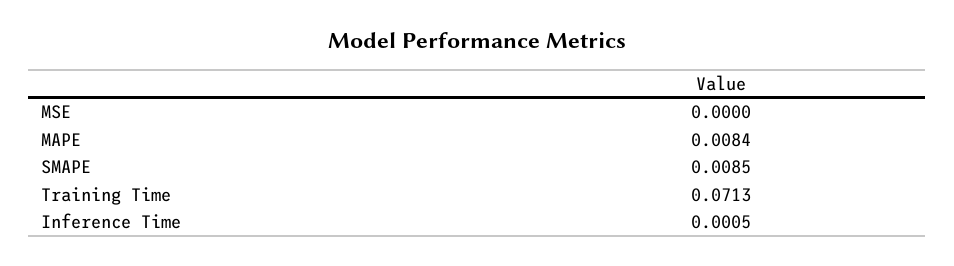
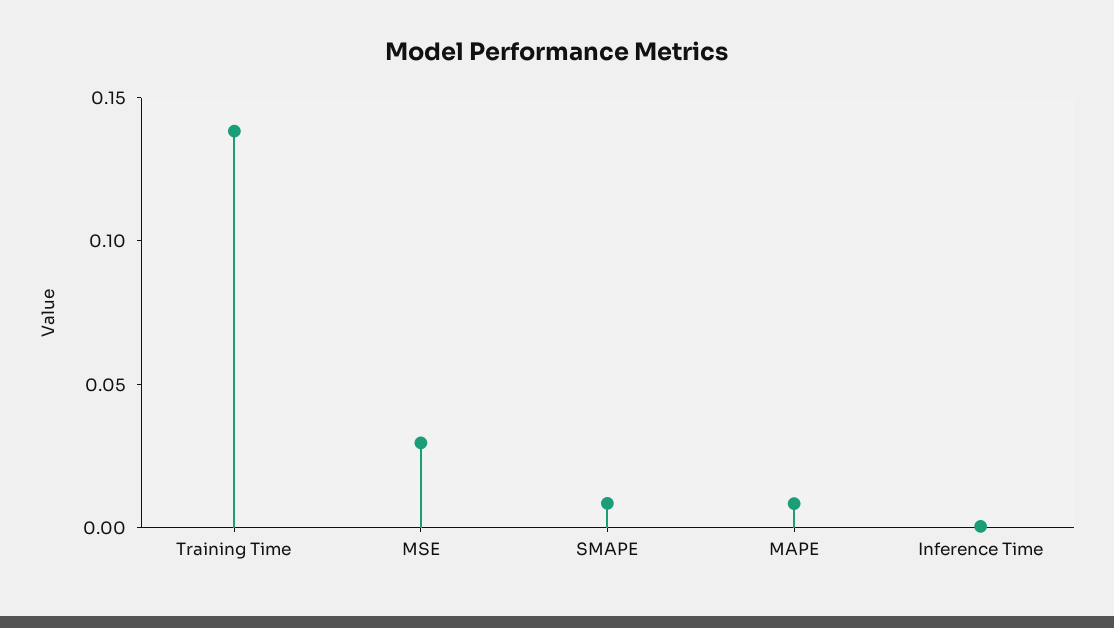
  {
-   "MSE": 0,
+   "MSE": 0.03,
    "MAPE": 0.0084,
    "SMAPE": 0.0085,
-   "Training Time": 0.0713,
+   "Training Time": 0.14,
    "Inference Time": 0.0005
  }

